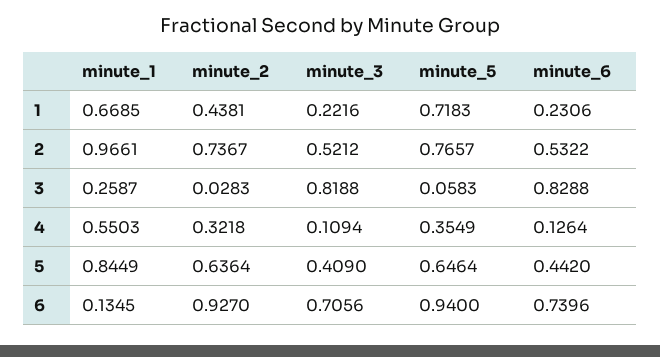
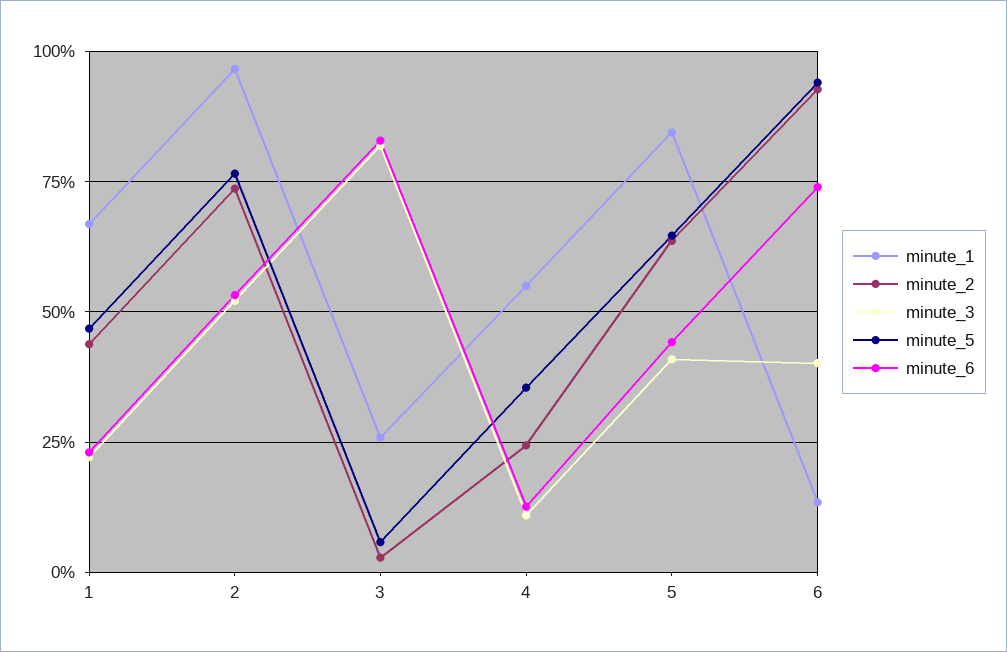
  {
    "minute_1": {
      "1": 0.6685,
      "2": 0.9661,
      "3": 0.2587,
      "4": 0.5503,
      "5": 0.8449,
      "6": 0.1345
    },
    "minute_2": {
      "1": 0.4381,
      "2": 0.7367,
      "3": 0.0283,
-     "4": 0.3218,
+     "4": 0.25,
      "5": 0.6364,
      "6": 0.927
    },
    "minute_3": {
      "1": 0.2216,
      "2": 0.5212,
      "3": 0.8188,
      "4": 0.1094,
      "5": 0.409,
-     "6": 0.7056
+     "6": 0.4
    },
    "minute_5": {
-     "1": 0.7183,
+     "1": 0.475,
      "2": 0.7657,
      "3": 0.0583,
      "4": 0.3549,
      "5": 0.6464,
      "6": 0.94
    },
    "minute_6": {
      "1": 0.2306,
      "2": 0.5322,
      "3": 0.8288,
      "4": 0.1264,
      "5": 0.442,
      "6": 0.7396
    }
  }

